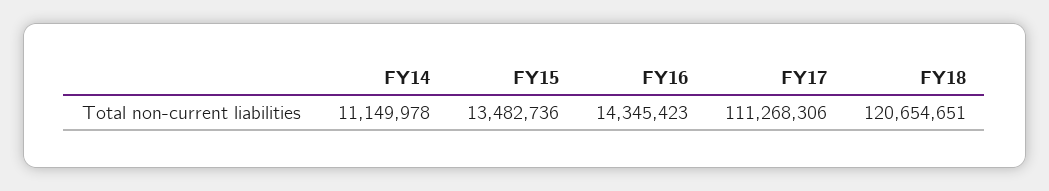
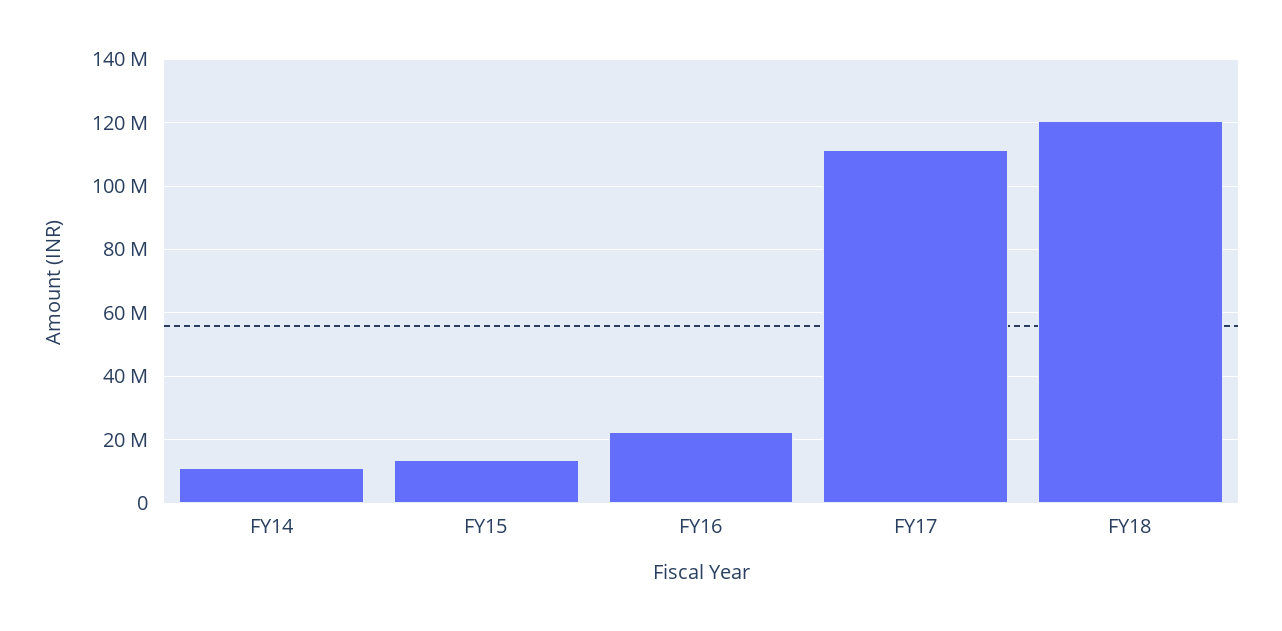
  {
    "FY14": 11149978,
    "FY15": 13482736,
-   "FY16": 14345423,
+   "FY16": 22000000,
    "FY17": 111268306,
    "FY18": 120654651
  }

